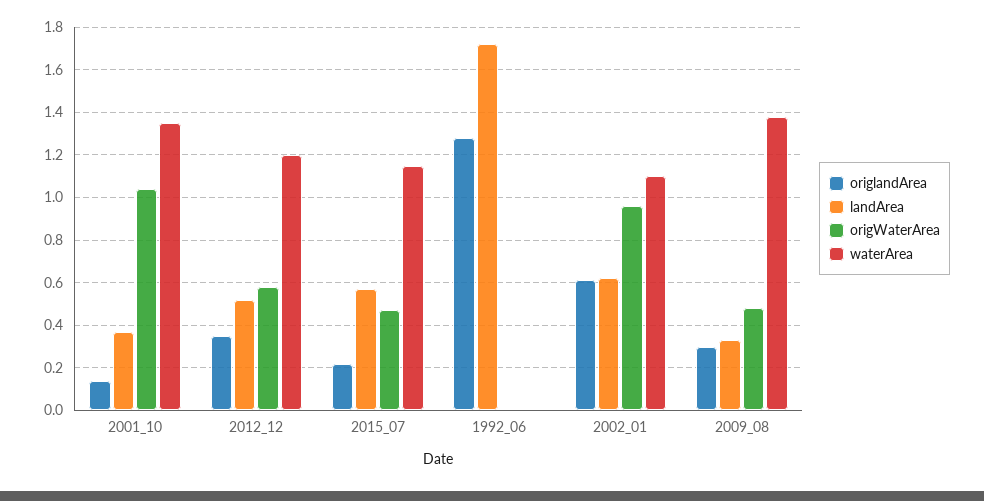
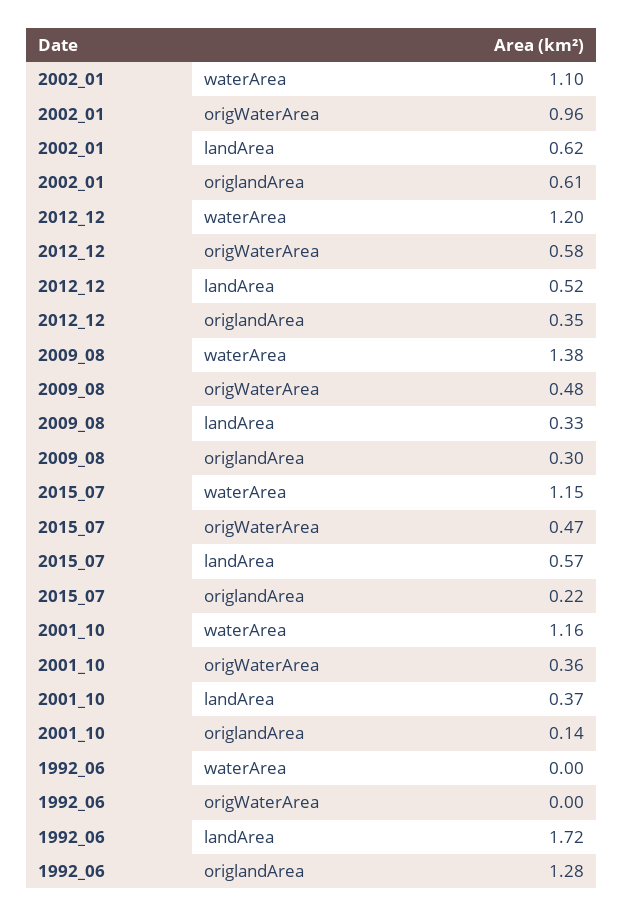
  {
    "origlandArea": {
      "2001_10": 0.14,
      "2012_12": 0.35,
      "2015_07": 0.22,
      "1992_06": 1.28,
      "2002_01": 0.61,
      "2009_08": 0.3
    },
    "landArea": {
      "2001_10": 0.37,
      "2012_12": 0.52,
      "2015_07": 0.57,
      "1992_06": 1.72,
      "2002_01": 0.62,
      "2009_08": 0.33
    },
    "origWaterArea": {
-     "2001_10": 1.05,
+     "2001_10": 0.36,
      "2012_12": 0.58,
      "2015_07": 0.47,
      "1992_06": 0,
      "2002_01": 0.96,
      "2009_08": 0.48
    },
    "waterArea": {
-     "2001_10": 1.35,
+     "2001_10": 1.16,
      "2012_12": 1.2,
      "2015_07": 1.15,
      "1992_06": 0,
      "2002_01": 1.1,
      "2009_08": 1.38
    }
  }

